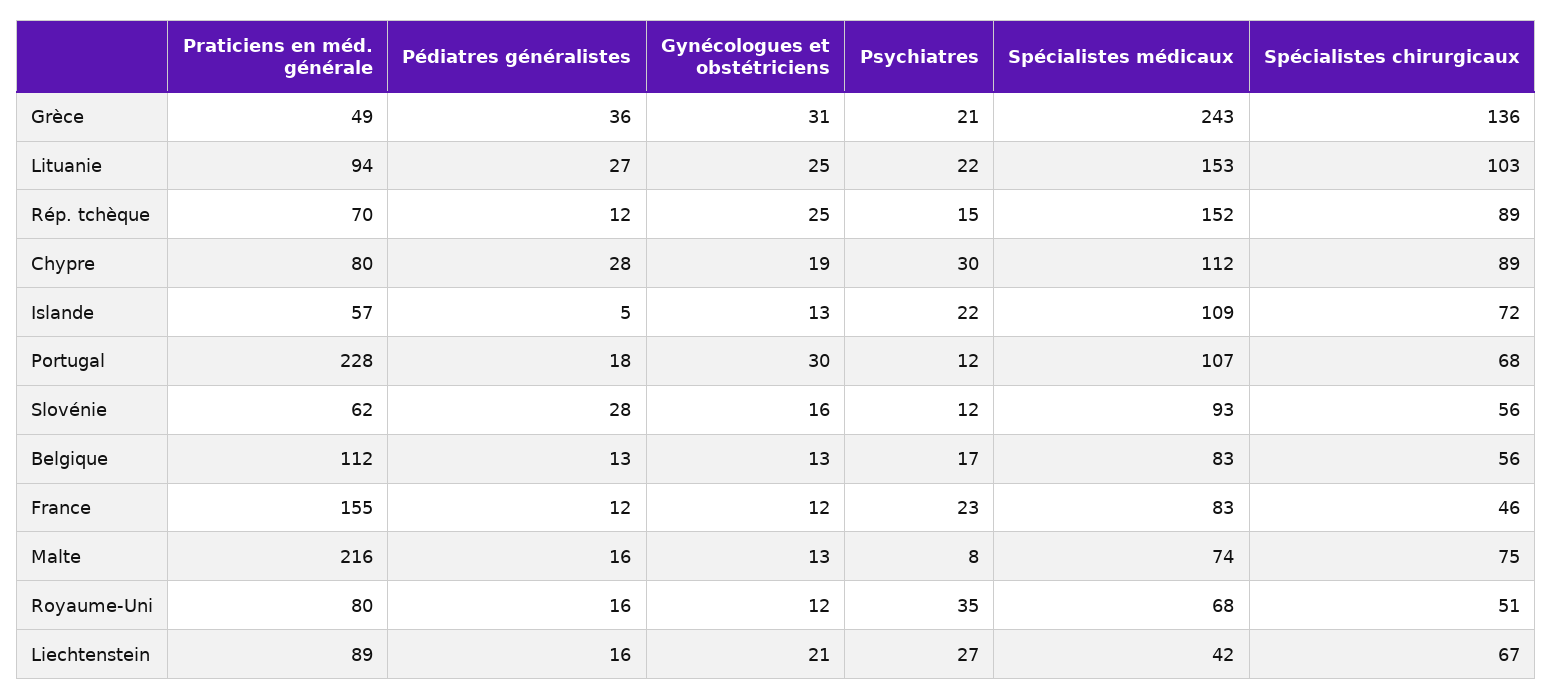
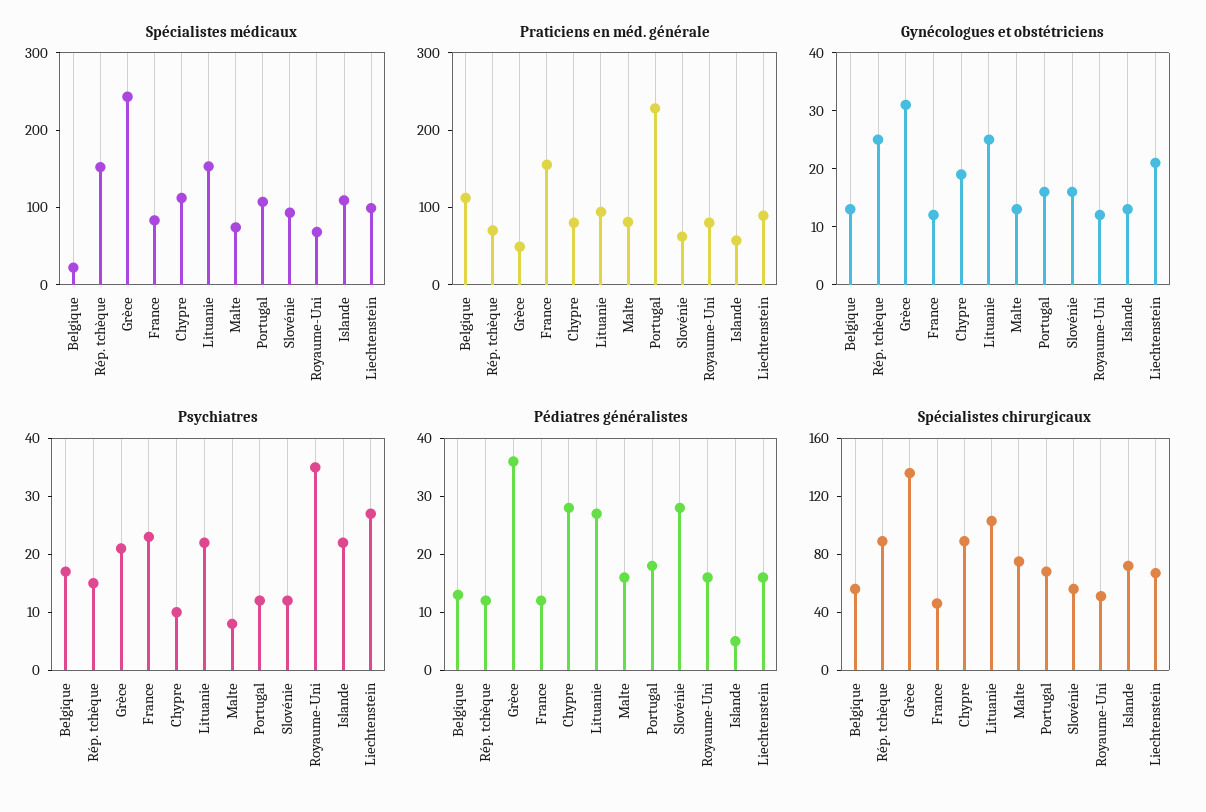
  {
    "Praticiens en méd. générale": {
      "Grèce": 49,
      "Lituanie": 94,
      "Rép. tchèque": 70,
      "Chypre": 80,
      "Islande": 57,
      "Portugal": 228,
      "Slovénie": 62,
      "Belgique": 112,
      "France": 155,
-     "Malte": 216,
+     "Malte": 80,
      "Royaume-Uni": 80,
      "Liechtenstein": 89
    },
    "Pédiatres généralistes": {
      "Grèce": 36,
      "Lituanie": 27,
      "Rép. tchèque": 12,
      "Chypre": 28,
      "Islande": 5,
      "Portugal": 18,
      "Slovénie": 28,
      "Belgique": 13,
      "France": 12,
      "Malte": 16,
      "Royaume-Uni": 16,
      "Liechtenstein": 16
    },
    "Gynécologues et obstétriciens": {
      "Grèce": 31,
      "Lituanie": 25,
      "Rép. tchèque": 25,
      "Chypre": 19,
      "Islande": 13,
-     "Portugal": 30,
+     "Portugal": 15,
      "Slovénie": 16,
      "Belgique": 13,
      "France": 12,
      "Malte": 13,
      "Royaume-Uni": 12,
      "Liechtenstein": 21
    },
    "Psychiatres": {
      "Grèce": 21,
      "Lituanie": 22,
      "Rép. tchèque": 15,
-     "Chypre": 30,
+     "Chypre": 10,
      "Islande": 22,
      "Portugal": 12,
      "Slovénie": 12,
      "Belgique": 17,
      "France": 23,
      "Malte": 8,
      "Royaume-Uni": 35,
      "Liechtenstein": 27
    },
    "Spécialistes médicaux": {
      "Grèce": 243,
      "Lituanie": 153,
      "Rép. tchèque": 152,
      "Chypre": 112,
      "Islande": 109,
      "Portugal": 107,
      "Slovénie": 93,
-     "Belgique": 83,
+     "Belgique": 20,
      "France": 83,
      "Malte": 74,
      "Royaume-Uni": 68,
-     "Liechtenstein": 42
+     "Liechtenstein": 100
    },
    "Spécialistes chirurgicaux": {
      "Grèce": 136,
      "Lituanie": 103,
      "Rép. tchèque": 89,
      "Chypre": 89,
      "Islande": 72,
      "Portugal": 68,
      "Slovénie": 56,
      "Belgique": 56,
      "France": 46,
      "Malte": 75,
      "Royaume-Uni": 51,
      "Liechtenstein": 67
    }
  }

